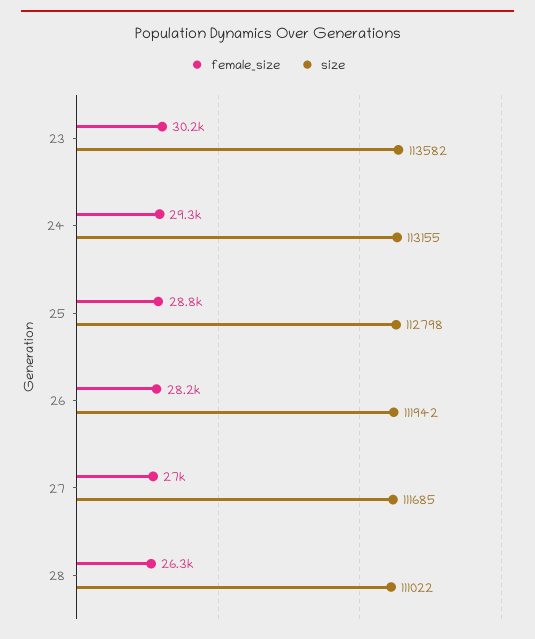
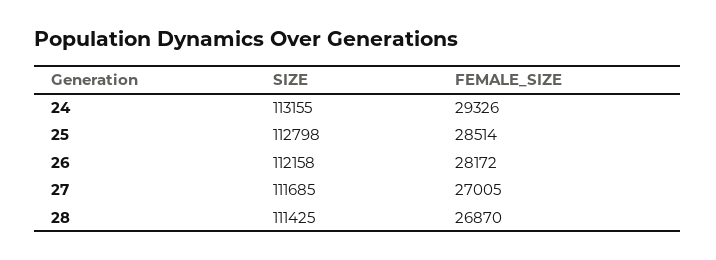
  {
    "female_size": {
-     "23": 30200,
      "24": 29326,
-     "25": 28800,
+     "25": 28514,
      "26": 28172,
      "27": 27005,
-     "28": 26300
+     "28": 26870
    },
    "size": {
-     "23": 113582,
      "24": 113155,
      "25": 112798,
-     "26": 111942,
+     "26": 112158,
      "27": 111685,
-     "28": 111022
+     "28": 111425
    }
  }

